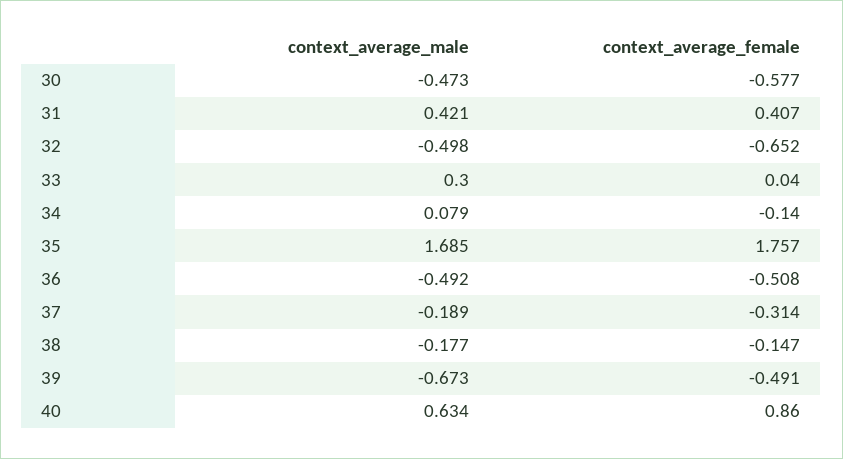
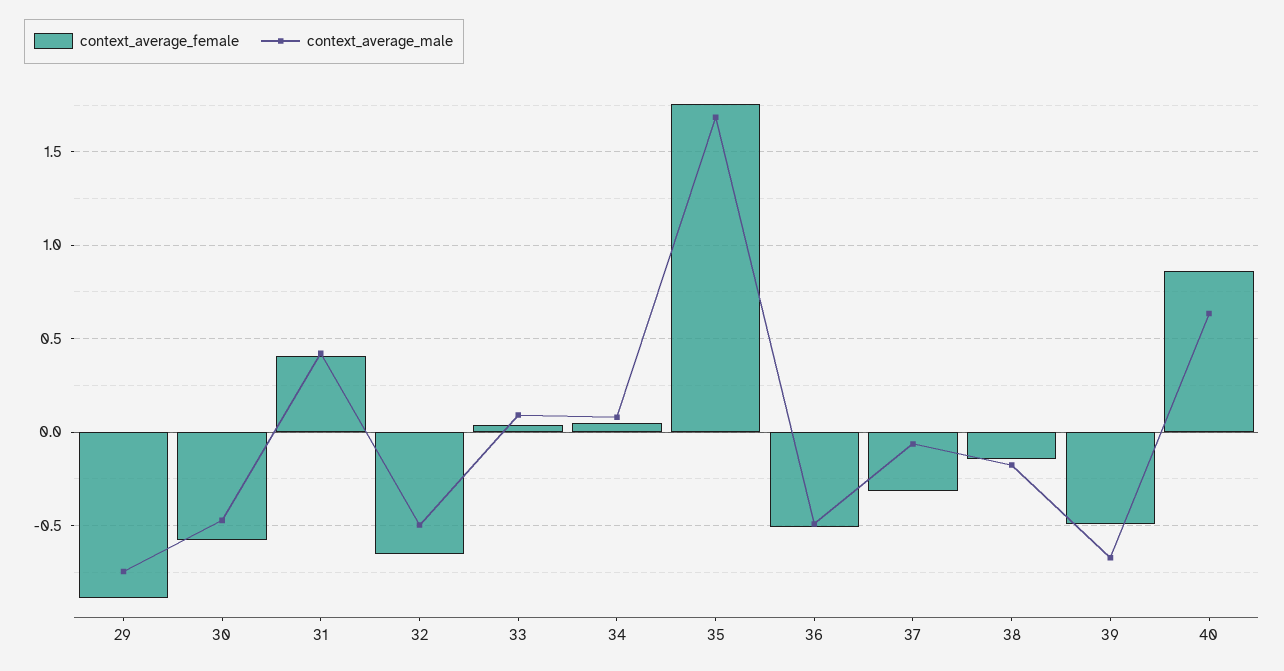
  {
    "context_average_male": {
      "30": -0.473,
      "31": 0.421,
      "32": -0.498,
-     "33": 0.3,
+     "33": 0.1,
      "34": 0.079,
      "35": 1.685,
      "36": -0.492,
-     "37": -0.189,
+     "37": -0.05,
      "38": -0.177,
      "39": -0.673,
-     "40": 0.634
+     "40": 0.634,
+     "29": -0.75
    },
    "context_average_female": {
      "30": -0.577,
      "31": 0.407,
      "32": -0.652,
      "33": 0.04,
-     "34": -0.14,
+     "34": 0.05,
      "35": 1.757,
      "36": -0.508,
      "37": -0.314,
      "38": -0.147,
      "39": -0.491,
-     "40": 0.86
+     "40": 0.86,
+     "29": -0.9
    }
  }

